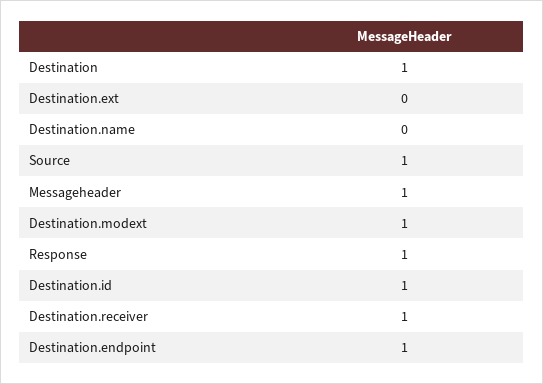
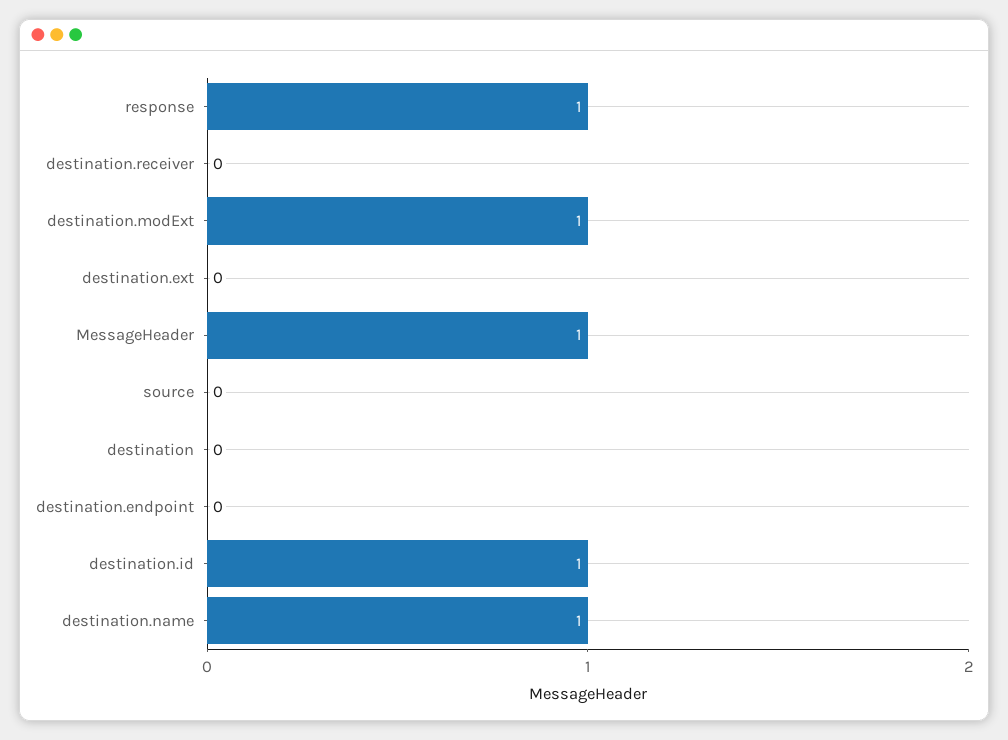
  {
-   "Destination": 1,
+   "Destination": 0,
    "Destination.ext": 0,
-   "Destination.name": 0,
+   "Destination.name": 1,
-   "Source": 1,
+   "Source": 0,
    "Messageheader": 1,
    "Destination.modext": 1,
    "Response": 1,
    "Destination.id": 1,
-   "Destination.receiver": 1,
+   "Destination.receiver": 0,
-   "Destination.endpoint": 1
+   "Destination.endpoint": 0
  }

